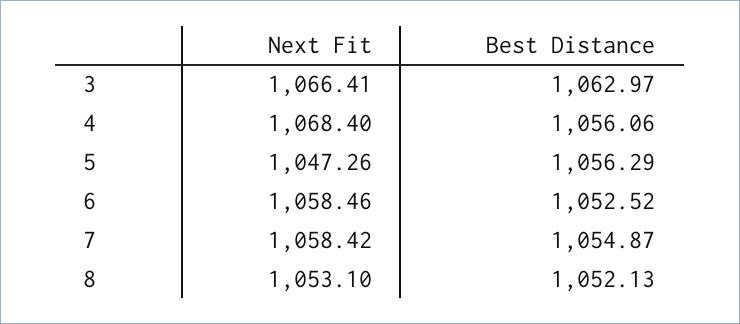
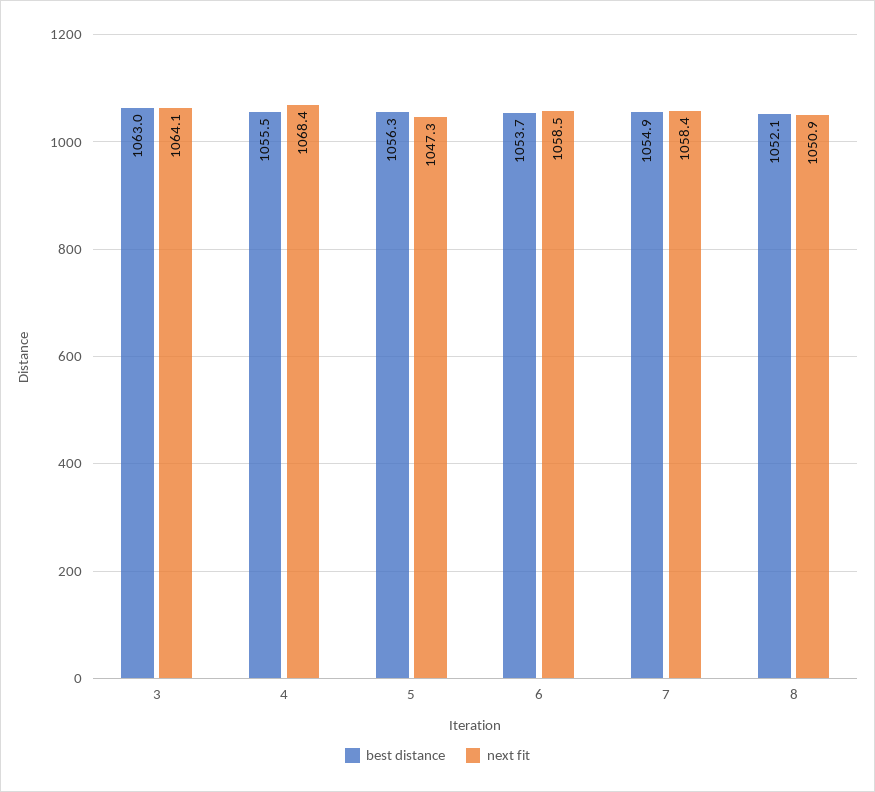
  {
    "Next Fit": {
-     "3": 1066.41,
+     "3": 1064.1,
      "4": 1068.4,
      "5": 1047.26,
      "6": 1058.46,
      "7": 1058.42,
-     "8": 1053.1
+     "8": 1050.9
    },
    "Best Distance": {
      "3": 1062.97,
-     "4": 1056.06,
+     "4": 1055.5,
      "5": 1056.29,
-     "6": 1052.52,
+     "6": 1053.7,
      "7": 1054.87,
      "8": 1052.13
    }
  }

